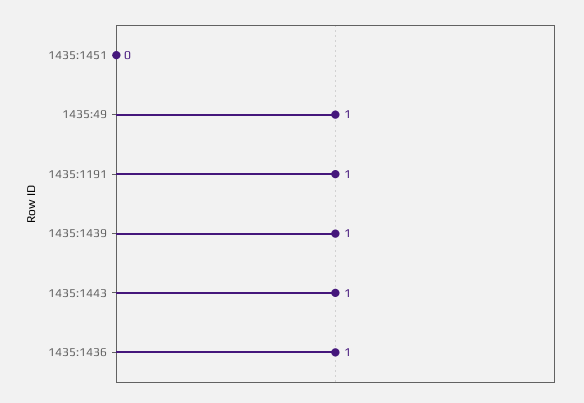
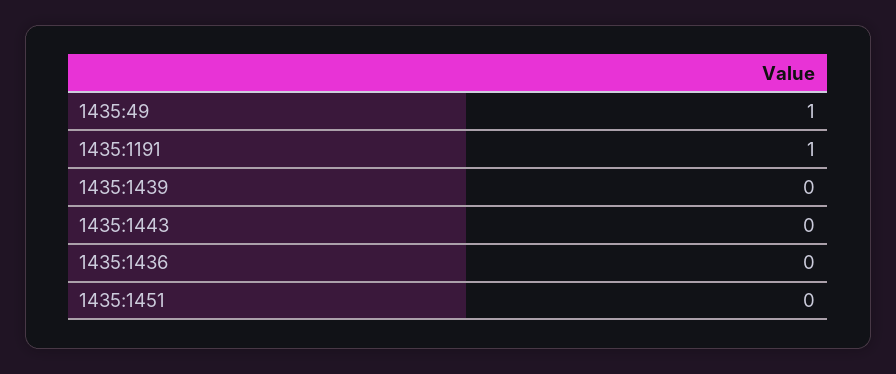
  {
    "1435:1451": 0,
    "1435:49": 1,
    "1435:1191": 1,
-   "1435:1439": 1,
+   "1435:1439": 0,
-   "1435:1443": 1,
+   "1435:1443": 0,
-   "1435:1436": 1
+   "1435:1436": 0
  }

